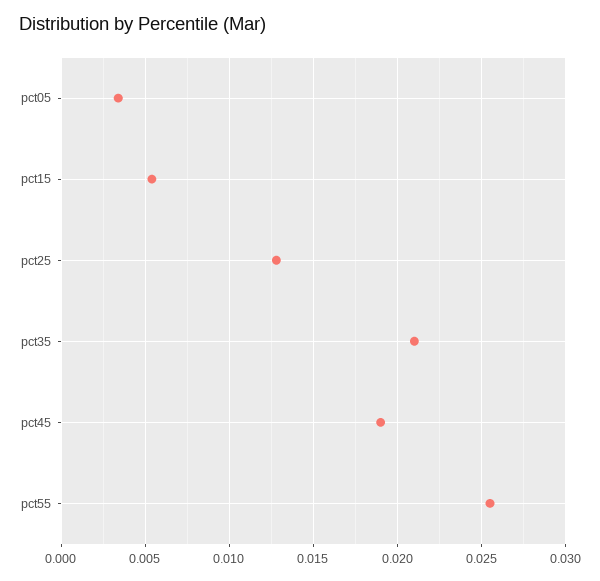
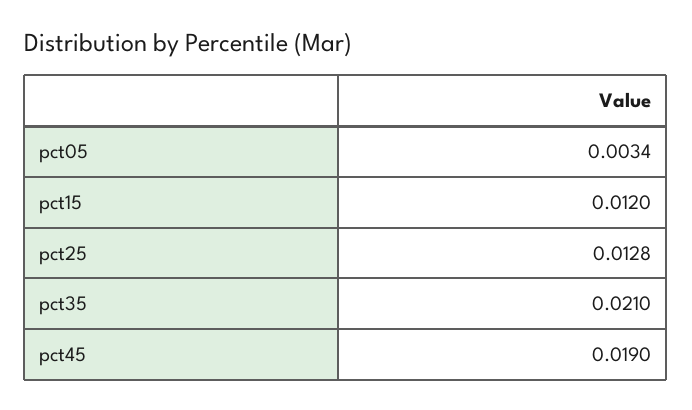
  {
    "pct05": 0.0034,
-   "pct15": 0.0055,
+   "pct15": 0.012,
    "pct25": 0.0128,
    "pct35": 0.021,
-   "pct45": 0.019,
+   "pct45": 0.019
-   "pct55": 0.0255
  }

